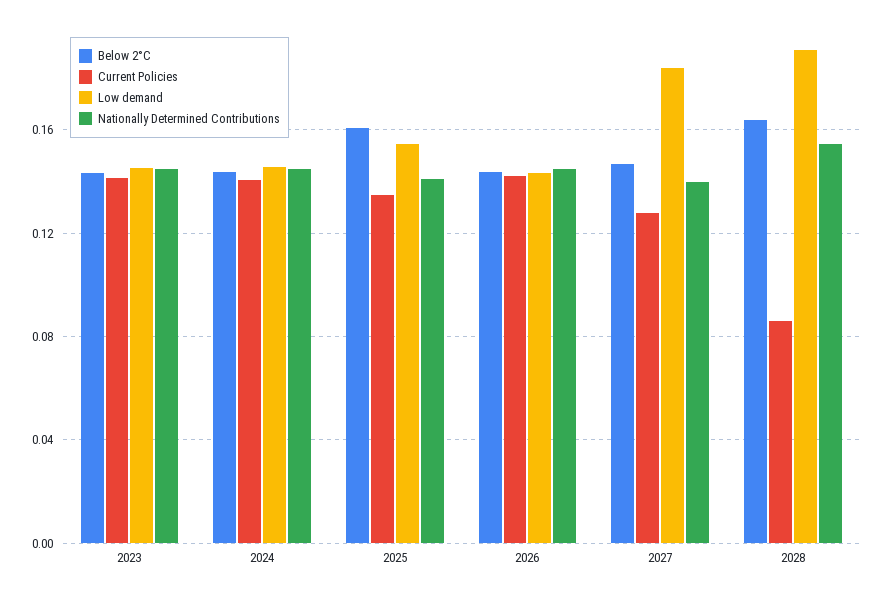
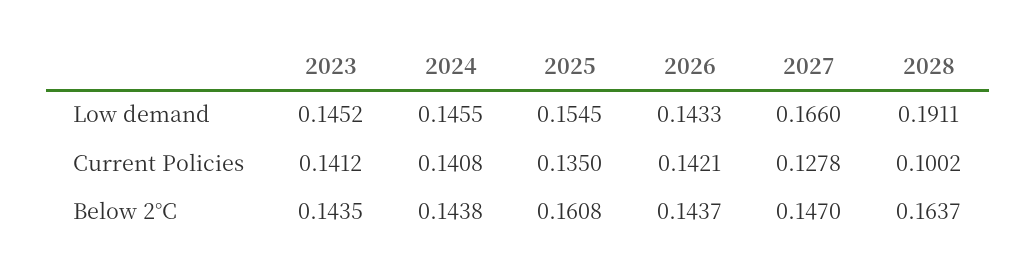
  {
    "Below 2°C": {
      "2023": 0.1435,
      "2024": 0.1438,
      "2025": 0.1608,
      "2026": 0.1437,
      "2027": 0.147,
      "2028": 0.1637
    },
    "Current Policies": {
      "2023": 0.1412,
      "2024": 0.1408,
      "2025": 0.135,
      "2026": 0.1421,
      "2027": 0.1278,
-     "2028": 0.085
+     "2028": 0.1002
    },
    "Low demand": {
      "2023": 0.1452,
      "2024": 0.1455,
      "2025": 0.1545,
      "2026": 0.1433,
-     "2027": 0.185,
+     "2027": 0.166,
      "2028": 0.1911
-   },
+   }
-   "Nationally Determined Contributions": {
-     "2023": 0.145,
-     "2024": 0.145,
-     "2025": 0.14,
-     "2026": 0.145,
-     "2027": 0.14,
-     "2028": 0.155
-   }
  }

